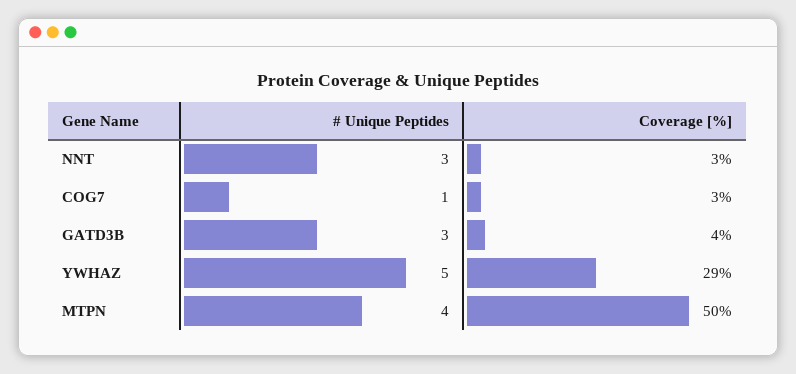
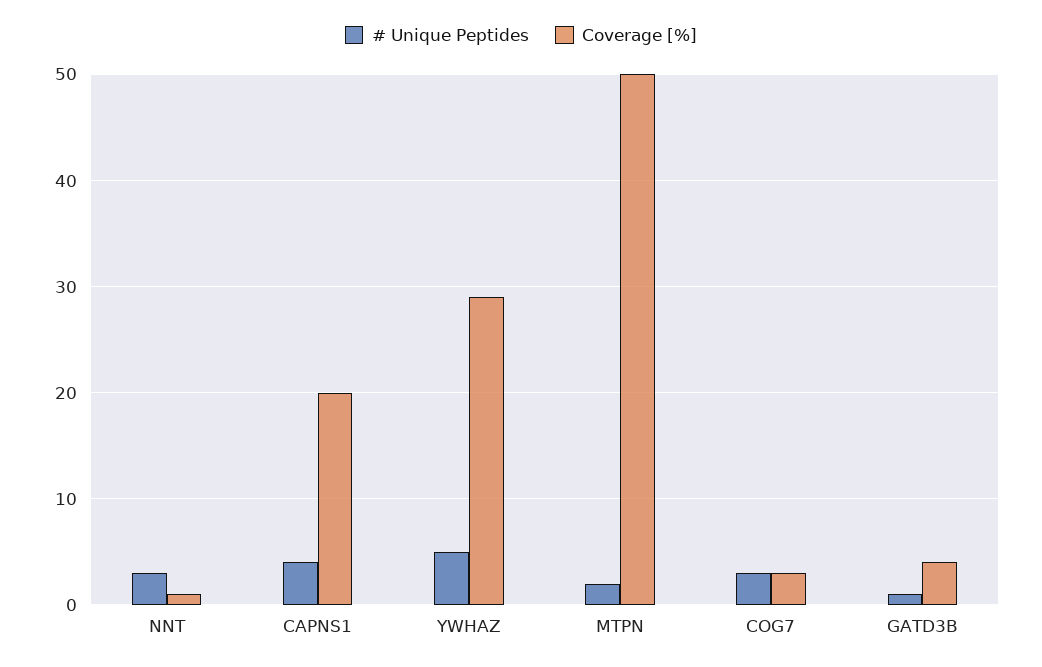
  {
    "# Unique Peptides": {
      "NNT": 3,
-     "COG7": 1,
+     "COG7": 3,
-     "GATD3B": 3,
+     "GATD3B": 1,
      "YWHAZ": 5,
-     "MTPN": 4
+     "MTPN": 2,
+     "CAPNS1": 4
    },
    "Coverage [%]": {
-     "NNT": 3,
+     "NNT": 1,
      "COG7": 3,
      "GATD3B": 4,
      "YWHAZ": 29,
-     "MTPN": 50
+     "MTPN": 50,
+     "CAPNS1": 20
    }
  }

